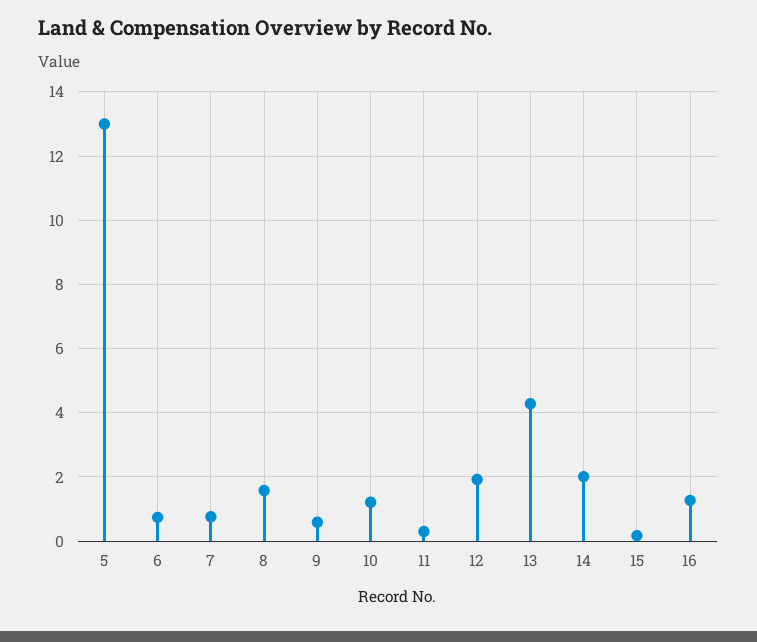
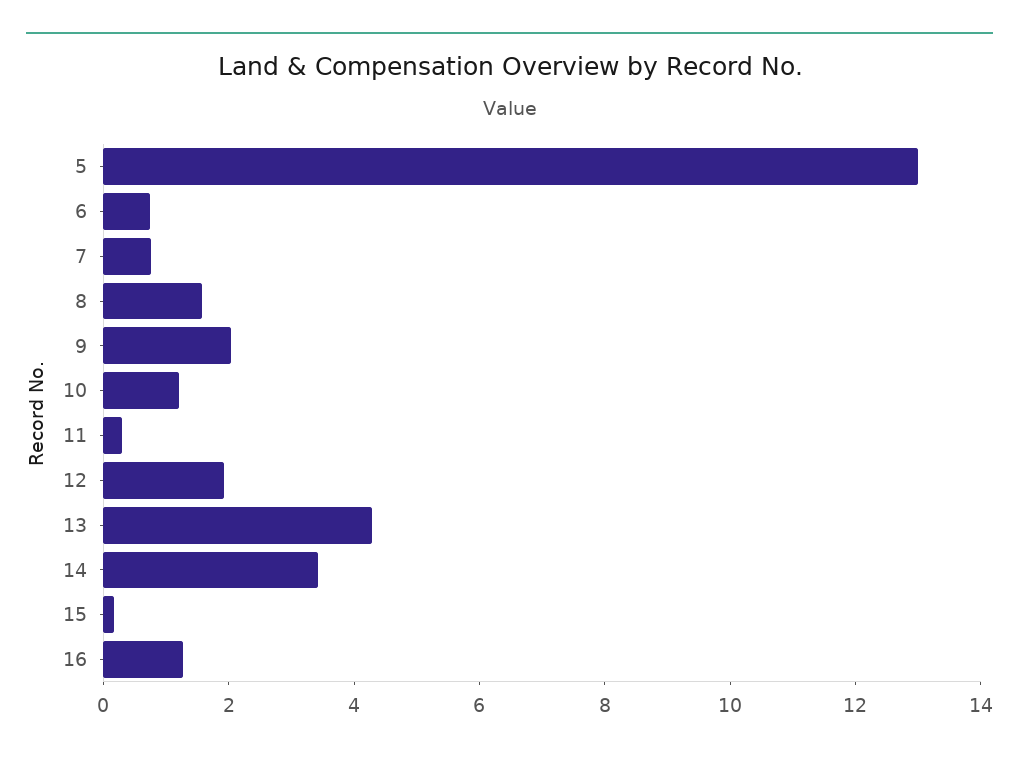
  {
    "5": 13,
    "6": 0.8,
    "7": 0.8,
    "8": 1.6,
-   "9": 0.6,
+   "9": 2,
    "10": 1.2,
    "11": 0.4,
    "12": 2,
    "13": 4.2,
-   "14": 2,
+   "14": 3.5,
    "15": 0.2,
    "16": 1.2
  }

